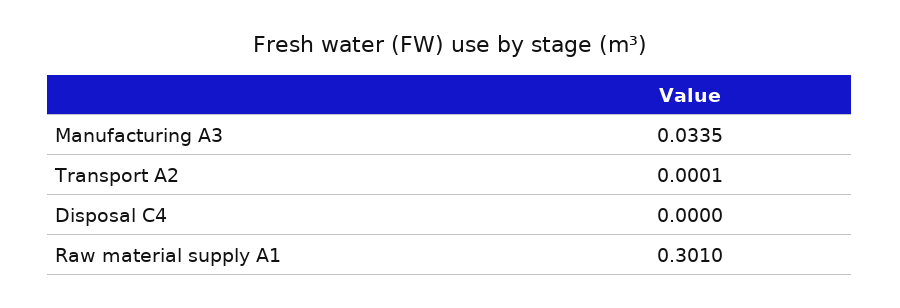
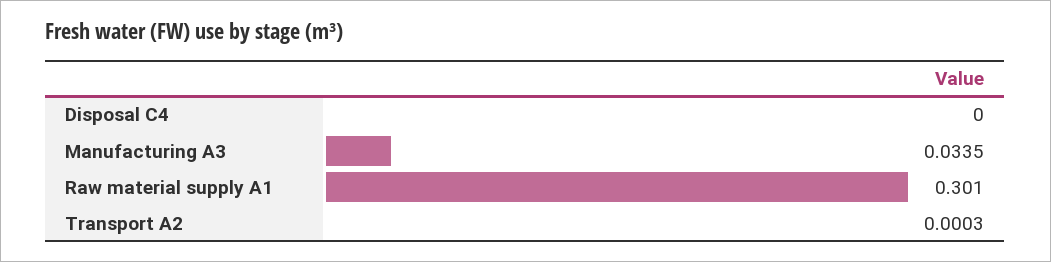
  {
    "Manufacturing A3": 0.0335,
-   "Transport A2": 0.0001,
+   "Transport A2": 0.0003,
    "Disposal C4": 0,
    "Raw material supply A1": 0.301
  }

